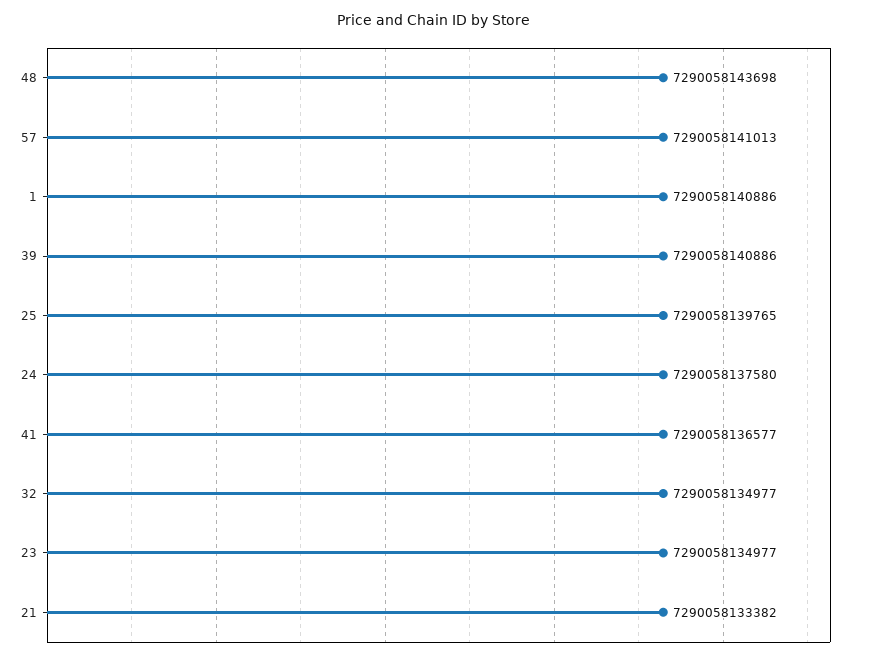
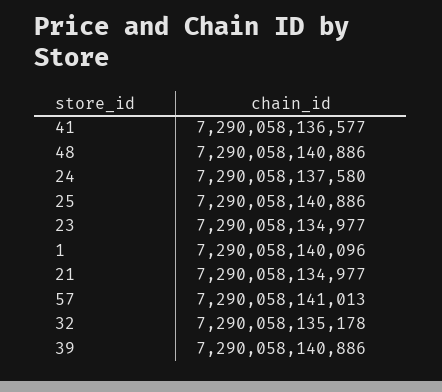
  {
-   "48": 7290058143698,
+   "48": 7290058140886,
    "57": 7290058141013,
-   "1": 7290058140886,
+   "1": 7290058140096,
    "39": 7290058140886,
-   "25": 7290058139765,
+   "25": 7290058140886,
    "24": 7290058137580,
    "41": 7290058136577,
-   "32": 7290058134977,
+   "32": 7290058135178,
    "23": 7290058134977,
-   "21": 7290058133382
+   "21": 7290058134977
  }

